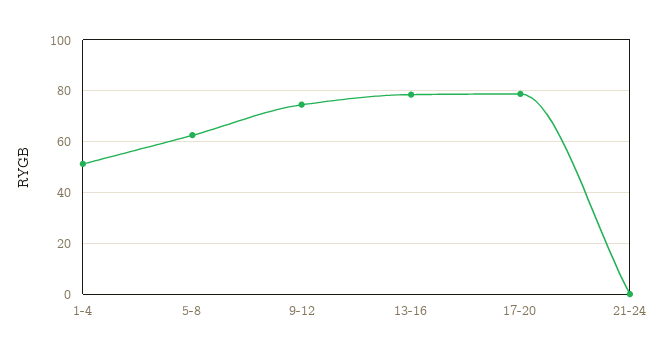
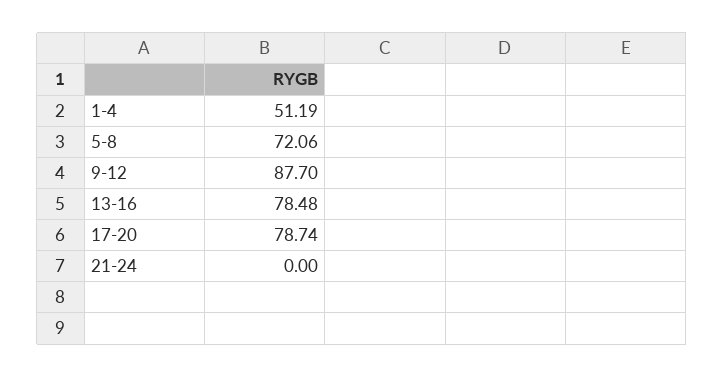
  {
    "1-4": 51.19,
-   "5-8": 62.5,
+   "5-8": 72.06,
-   "9-12": 75,
+   "9-12": 87.7,
    "13-16": 78.48,
    "17-20": 78.74,
    "21-24": 0
  }

